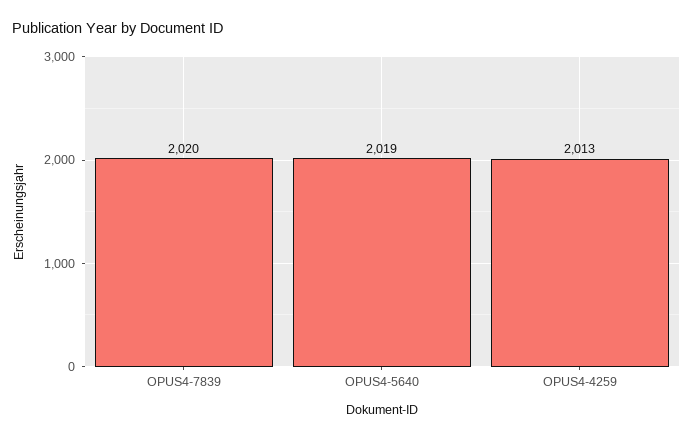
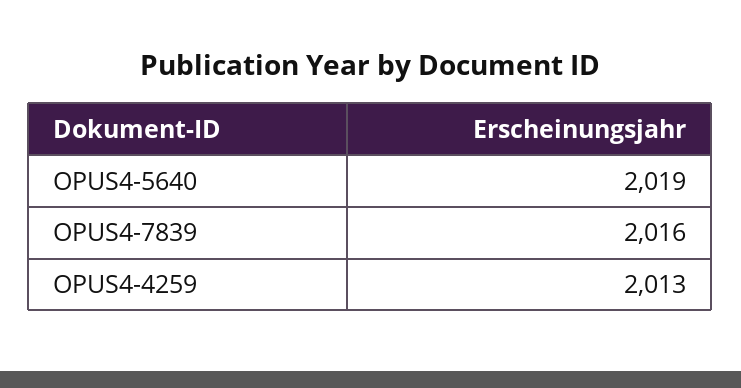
  {
-   "OPUS4-7839": 2020,
+   "OPUS4-7839": 2016,
    "OPUS4-5640": 2019,
    "OPUS4-4259": 2013
  }

